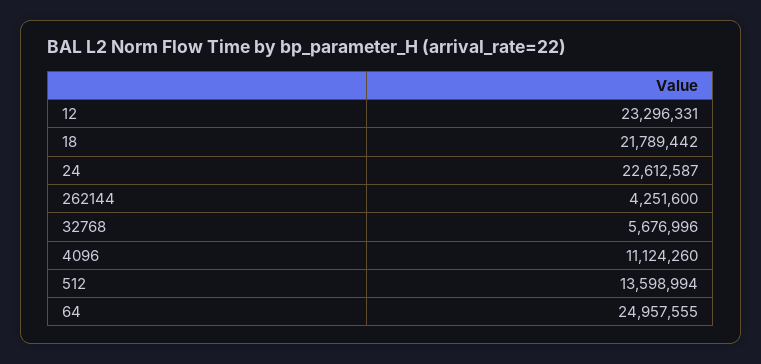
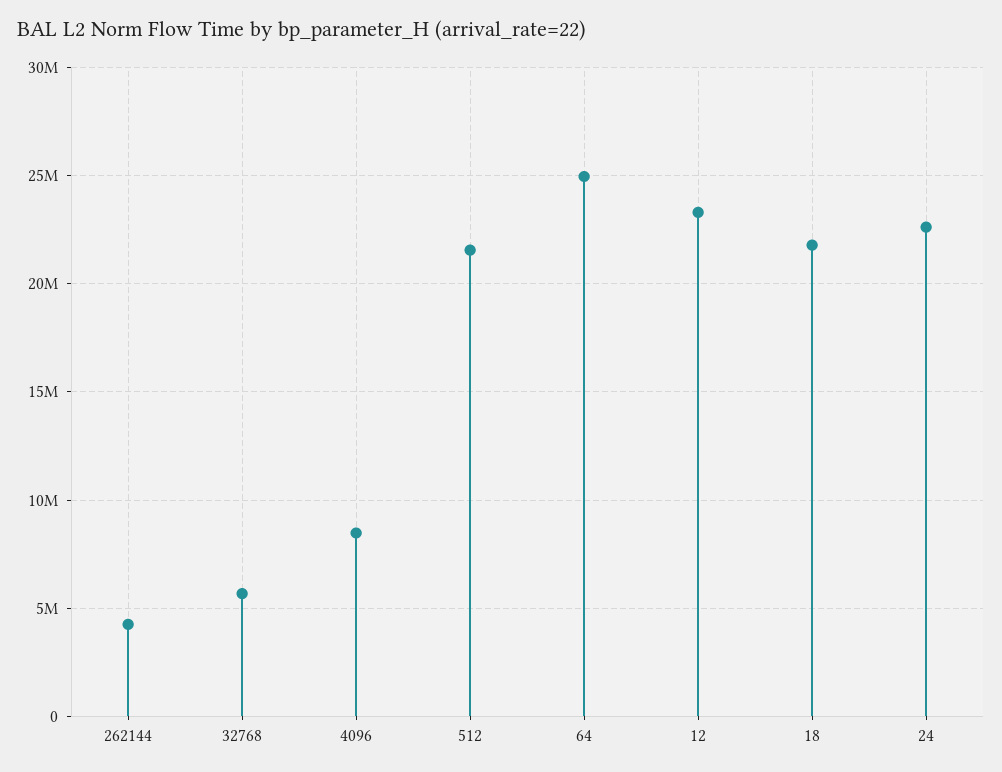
  {
    "12": 23296331,
    "18": 21789442,
    "24": 22612587,
    "262144": 4251600,
    "32768": 5676996,
-   "4096": 11124260,
+   "4096": 8500000,
-   "512": 13598994,
+   "512": 21500000,
    "64": 24957555
  }

